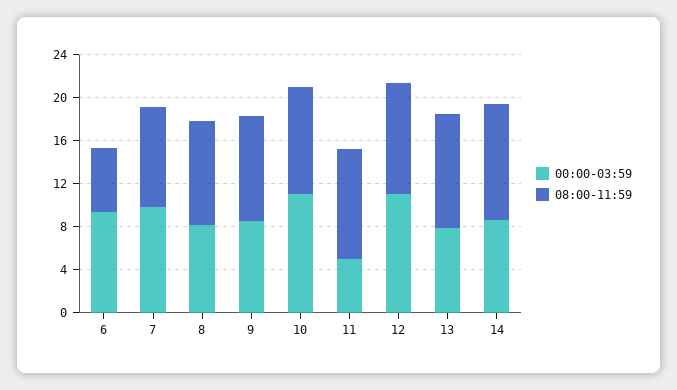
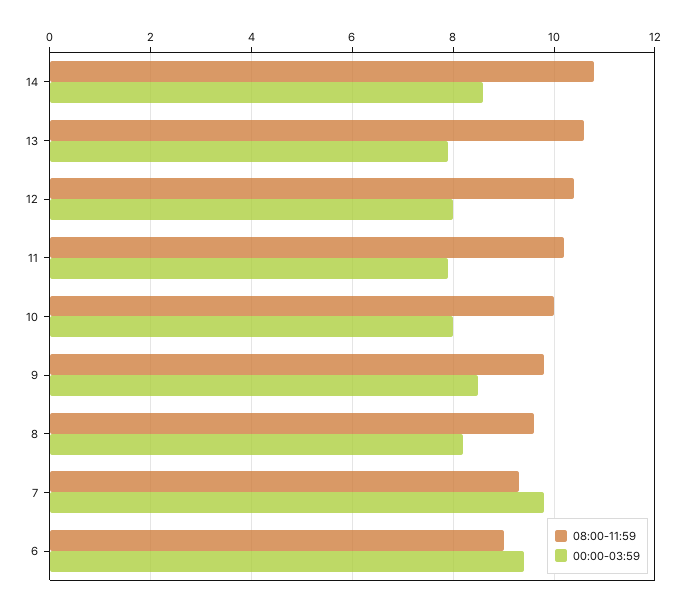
  {
    "00:00-03:59": {
      "6": 9.5,
      "7": 10,
      "8": 8,
      "9": 8.5,
-     "10": 11,
+     "10": 8,
-     "11": 5,
+     "11": 8,
-     "12": 11,
+     "12": 8,
      "13": 8,
      "14": 8.5
    },
    "08:00-11:59": {
-     "6": 6,
+     "6": 9,
      "7": 9.5,
      "8": 9.5,
      "9": 10,
      "10": 10,
      "11": 10,
      "12": 10.5,
      "13": 10.5,
      "14": 11
    }
  }

